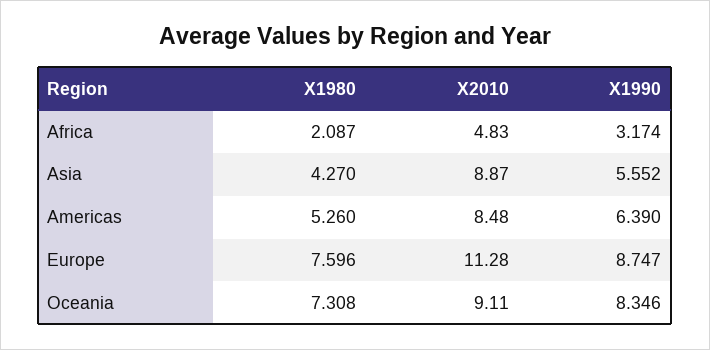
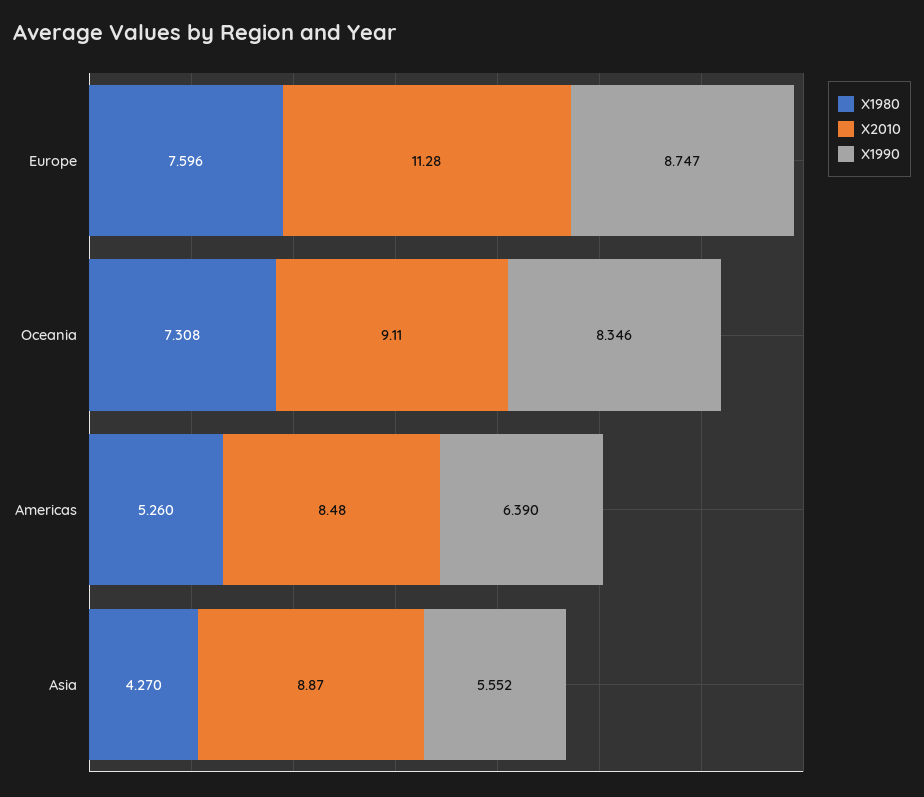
  {
    "X1980": {
-     "Africa": 2.087,
      "Asia": 4.27,
      "Americas": 5.26,
      "Europe": 7.596,
      "Oceania": 7.308
    },
    "X2010": {
-     "Africa": 4.83,
      "Asia": 8.87,
      "Americas": 8.48,
      "Europe": 11.28,
      "Oceania": 9.11
    },
    "X1990": {
-     "Africa": 3.174,
      "Asia": 5.552,
      "Americas": 6.39,
      "Europe": 8.747,
      "Oceania": 8.346
    }
  }

